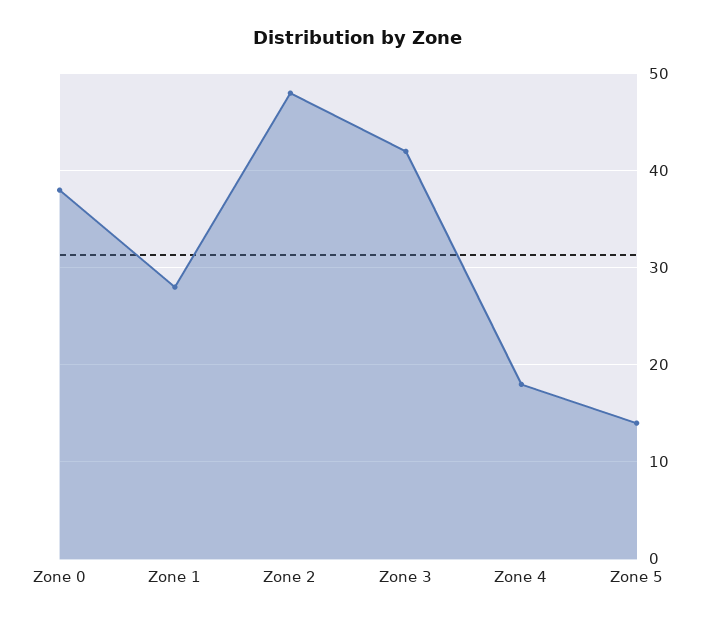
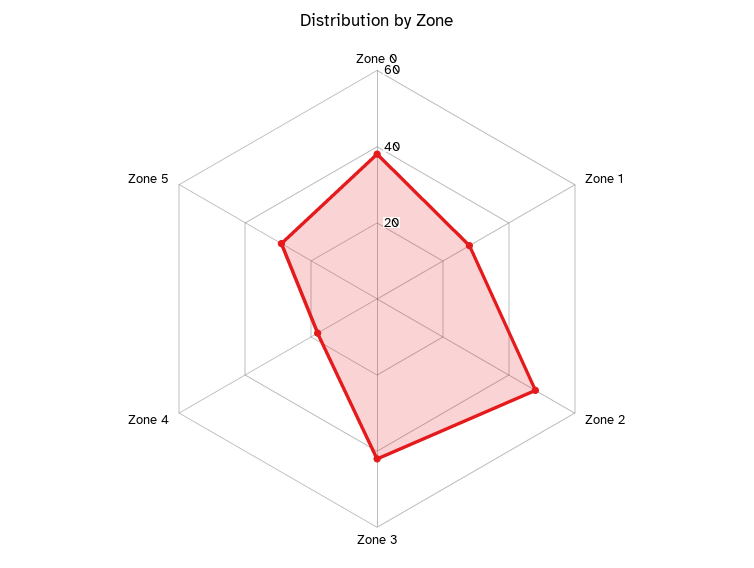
  {
    "Zone 0": 38,
    "Zone 1": 28,
    "Zone 2": 48,
    "Zone 3": 42,
    "Zone 4": 18,
-   "Zone 5": 14
+   "Zone 5": 30
  }

